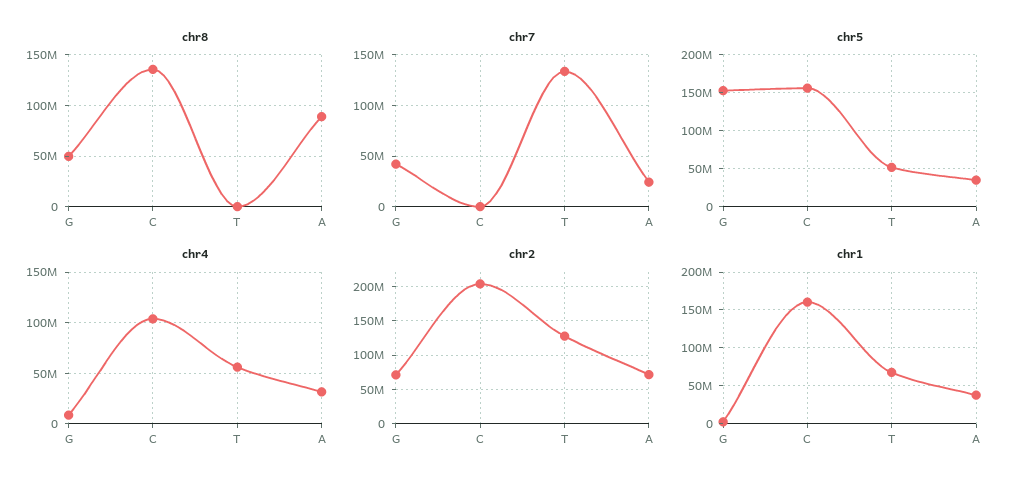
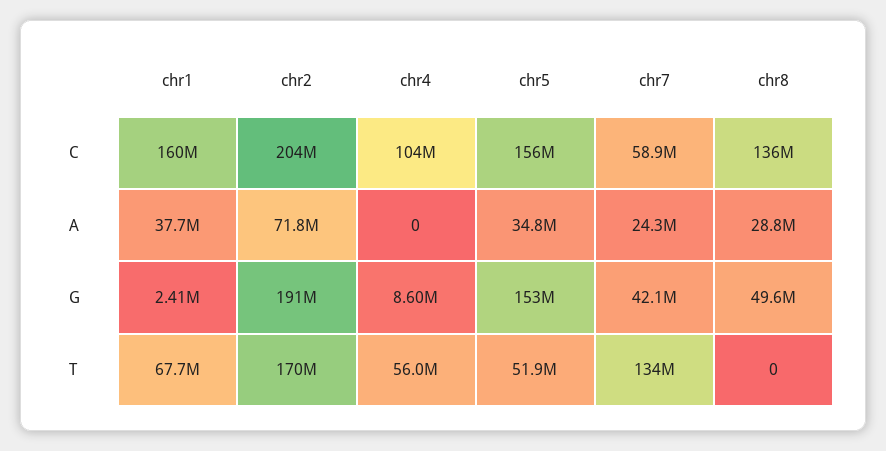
  {
    "chr8": {
      "G": 49600000,
      "C": 136000000,
      "T": 0,
-     "A": 90000000
+     "A": 28800000
    },
    "chr7": {
      "G": 42100000,
-     "C": 0,
+     "C": 58900000,
      "T": 134000000,
      "A": 24300000
    },
    "chr5": {
      "G": 153000000,
      "C": 156000000,
      "T": 51900000,
      "A": 34800000
    },
    "chr4": {
      "G": 8600000,
      "C": 104000000,
      "T": 56000000,
-     "A": 30000000
+     "A": 0
    },
    "chr2": {
-     "G": 70000000,
+     "G": 191000000,
      "C": 204000000,
-     "T": 130000000,
+     "T": 170000000,
      "A": 71800000
    },
    "chr1": {
      "G": 2410000,
      "C": 160000000,
      "T": 67700000,
      "A": 37700000
    }
  }

